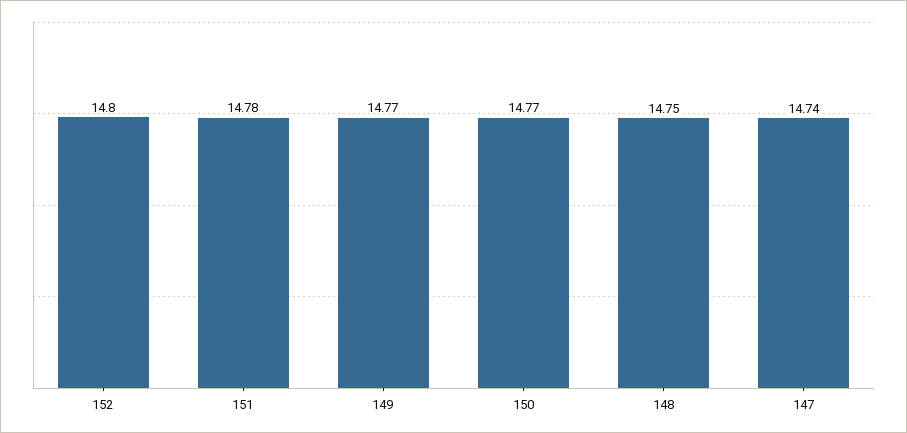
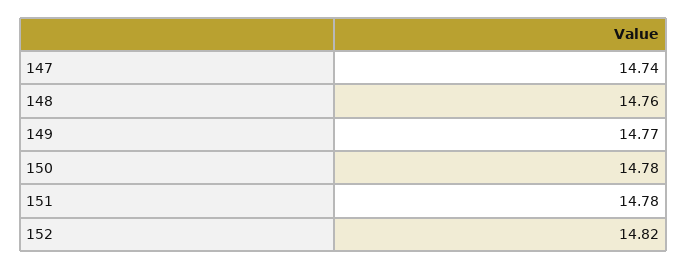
  {
-   "152": 14.8,
+   "152": 14.82,
    "151": 14.78,
    "149": 14.77,
-   "150": 14.77,
+   "150": 14.78,
-   "148": 14.75,
+   "148": 14.76,
    "147": 14.74
  }

